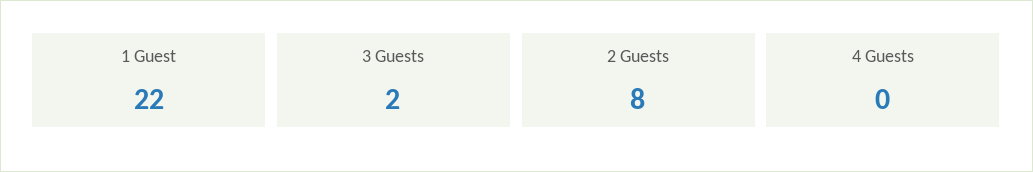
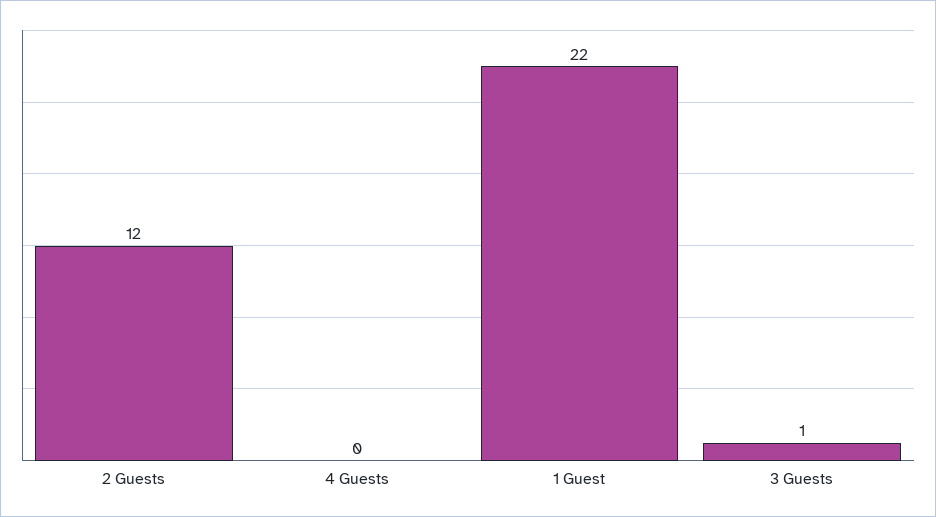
  {
    "1 Guest": 22,
-   "3 Guests": 2,
+   "3 Guests": 1,
-   "2 Guests": 8,
+   "2 Guests": 12,
    "4 Guests": 0
  }

